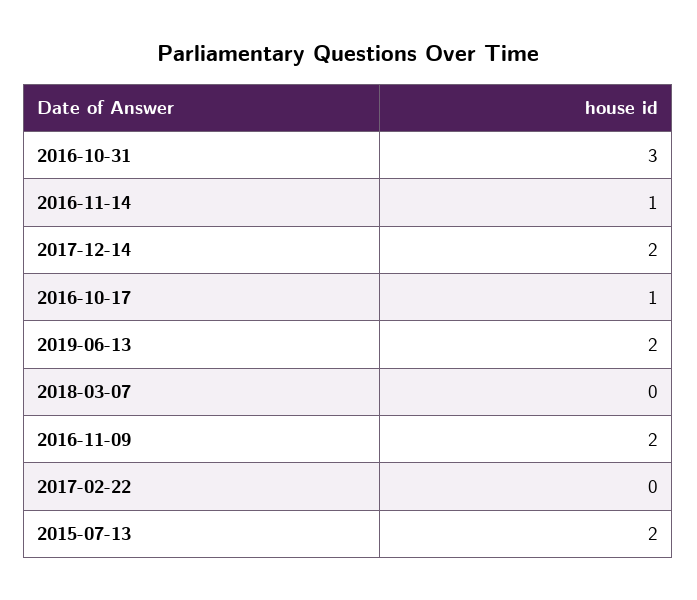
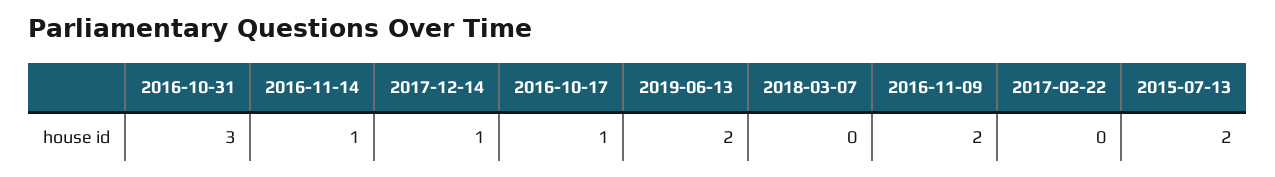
  {
    "2016-10-31": 3,
    "2016-11-14": 1,
-   "2017-12-14": 2,
+   "2017-12-14": 1,
    "2016-10-17": 1,
    "2019-06-13": 2,
    "2018-03-07": 0,
    "2016-11-09": 2,
    "2017-02-22": 0,
    "2015-07-13": 2
  }

